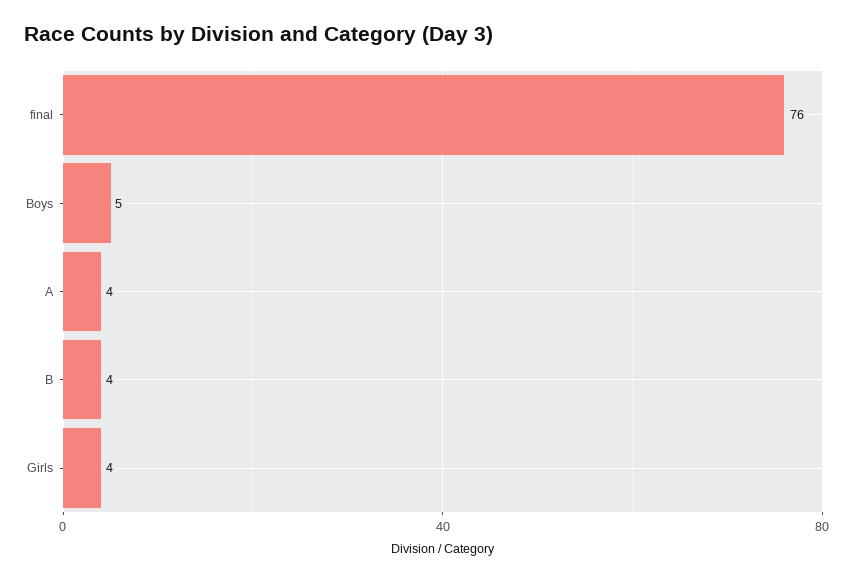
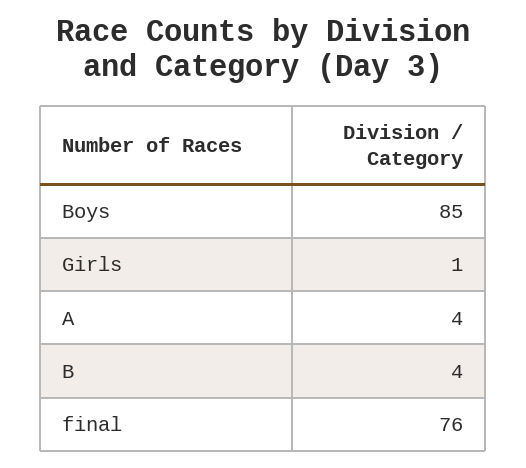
  {
    "final": 76,
-   "Boys": 5,
+   "Boys": 85,
    "A": 4,
    "B": 4,
-   "Girls": 4
+   "Girls": 1
  }

